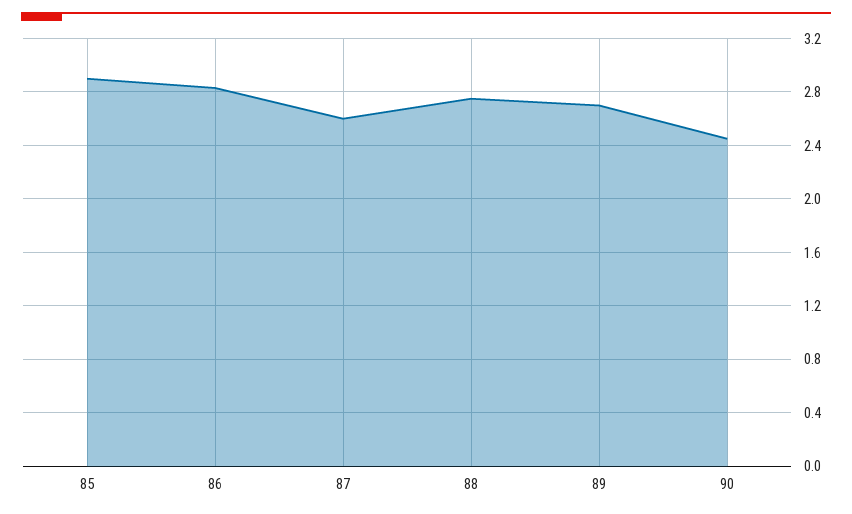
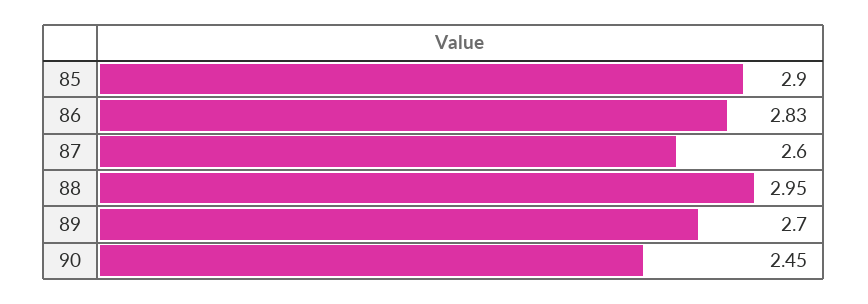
  {
    "85": 2.9,
    "86": 2.83,
    "87": 2.6,
-   "88": 2.75,
+   "88": 2.95,
    "89": 2.7,
    "90": 2.45
  }

